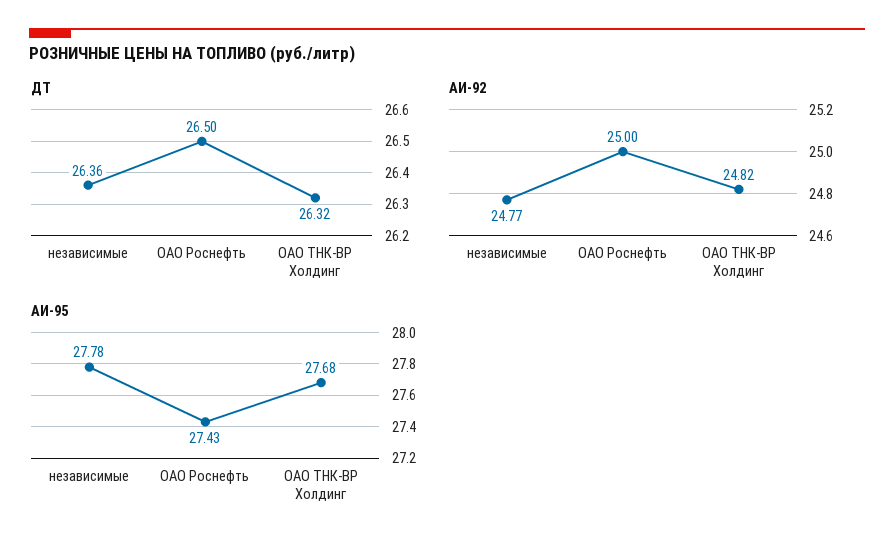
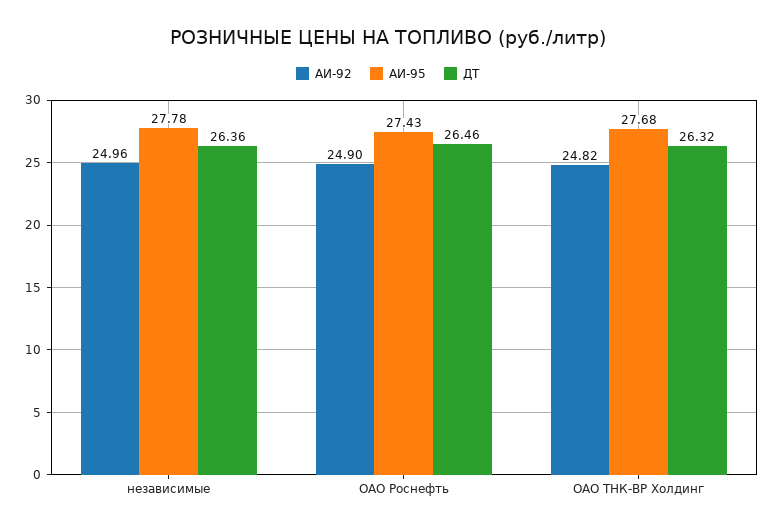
  {
    "ДТ": {
      "независимые": 26.36,
-     "ОАО Роснефть": 26.5,
+     "ОАО Роснефть": 26.46,
      "ОАО ТНК-ВР Холдинг": 26.32
    },
    "АИ-92": {
-     "независимые": 24.77,
+     "независимые": 24.96,
-     "ОАО Роснефть": 25,
+     "ОАО Роснефть": 24.9,
      "ОАО ТНК-ВР Холдинг": 24.82
    },
    "АИ-95": {
      "независимые": 27.78,
      "ОАО Роснефть": 27.43,
      "ОАО ТНК-ВР Холдинг": 27.68
    }
  }

